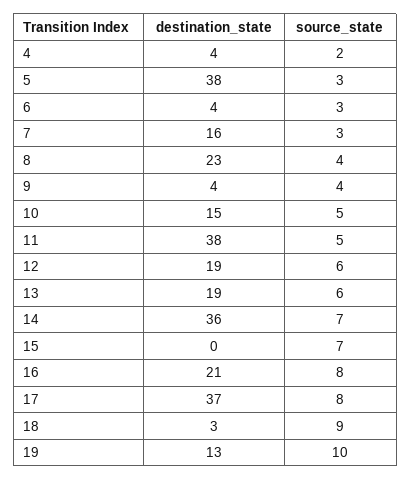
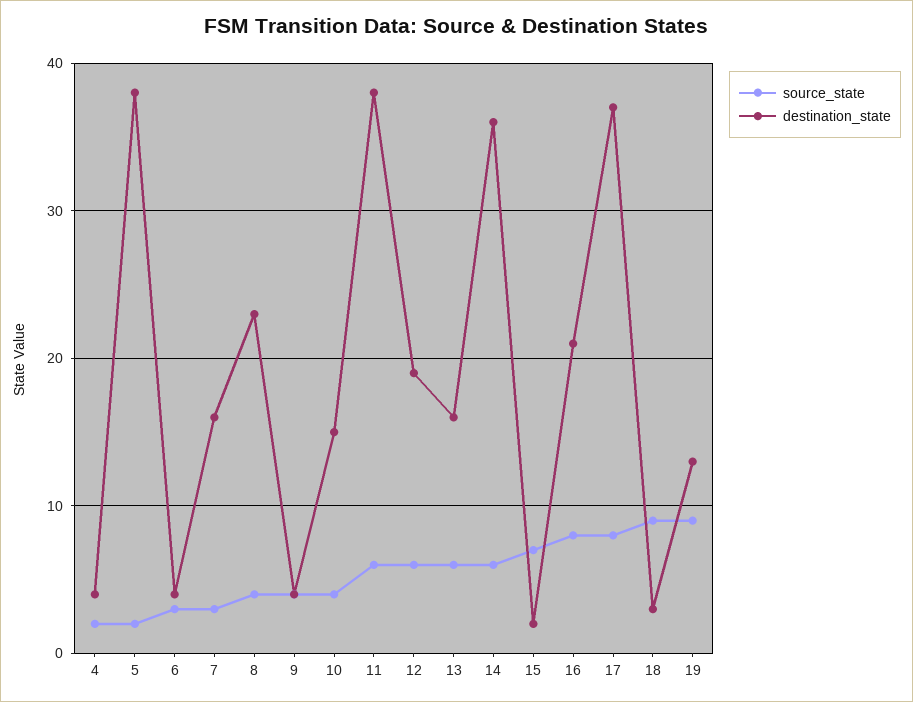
  {
    "destination_state": {
      "4": 4,
      "5": 38,
      "6": 4,
      "7": 16,
      "8": 23,
      "9": 4,
      "10": 15,
      "11": 38,
      "12": 19,
-     "13": 19,
+     "13": 16,
      "14": 36,
-     "15": 0,
+     "15": 2,
      "16": 21,
      "17": 37,
      "18": 3,
      "19": 13
    },
    "source_state": {
      "4": 2,
-     "5": 3,
+     "5": 2,
      "6": 3,
      "7": 3,
      "8": 4,
      "9": 4,
-     "10": 5,
+     "10": 4,
-     "11": 5,
+     "11": 6,
      "12": 6,
      "13": 6,
-     "14": 7,
+     "14": 6,
      "15": 7,
      "16": 8,
      "17": 8,
      "18": 9,
-     "19": 10
+     "19": 9
    }
  }

